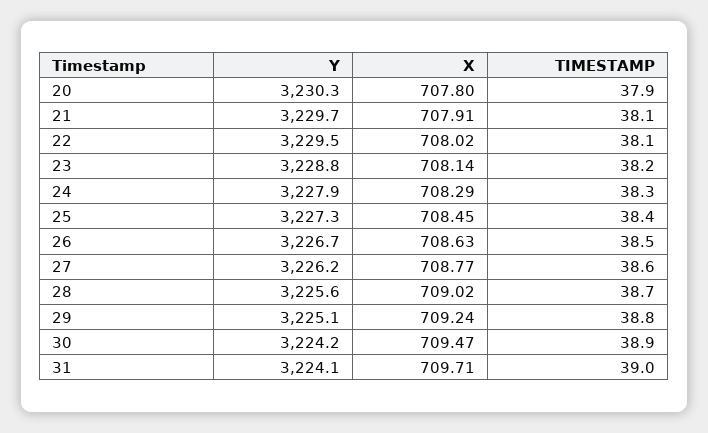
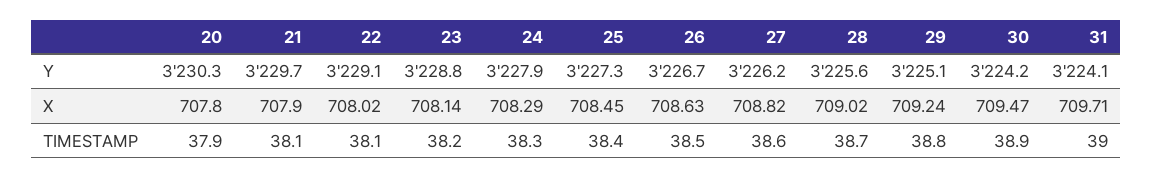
  {
    "Y": {
      "20": 3230.3,
      "21": 3229.7,
-     "22": 3229.5,
+     "22": 3229.1,
      "23": 3228.8,
      "24": 3227.9,
      "25": 3227.3,
      "26": 3226.7,
      "27": 3226.2,
      "28": 3225.6,
      "29": 3225.1,
      "30": 3224.2,
      "31": 3224.1
    },
    "X": {
      "20": 707.8,
-     "21": 707.91,
+     "21": 707.9,
      "22": 708.02,
      "23": 708.14,
      "24": 708.29,
      "25": 708.45,
      "26": 708.63,
-     "27": 708.77,
+     "27": 708.82,
      "28": 709.02,
      "29": 709.24,
      "30": 709.47,
      "31": 709.71
    },
    "TIMESTAMP": {
      "20": 37.9,
      "21": 38.1,
      "22": 38.1,
      "23": 38.2,
      "24": 38.3,
      "25": 38.4,
      "26": 38.5,
      "27": 38.6,
      "28": 38.7,
      "29": 38.8,
      "30": 38.9,
      "31": 39
    }
  }

